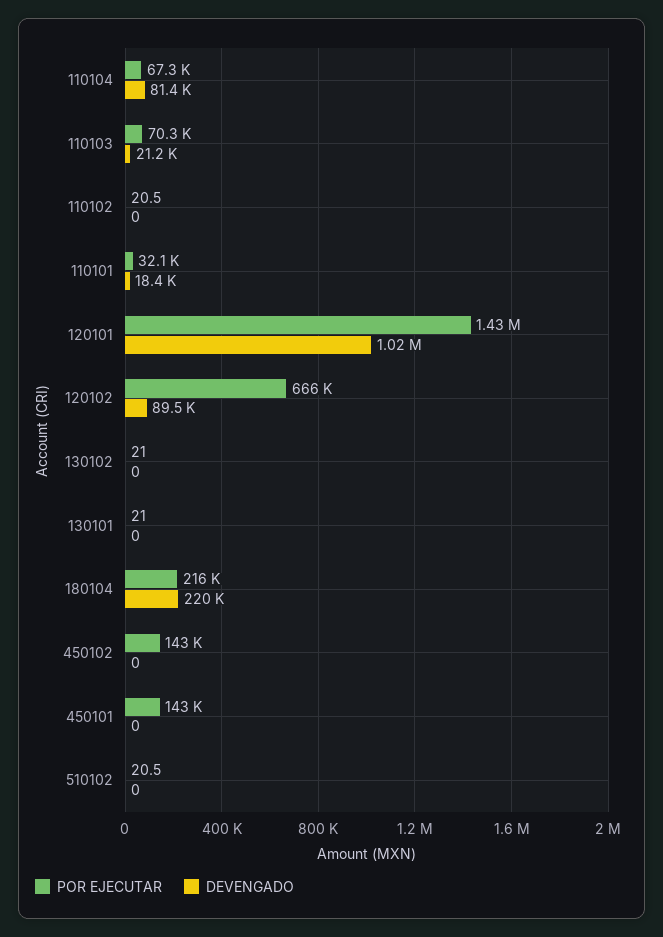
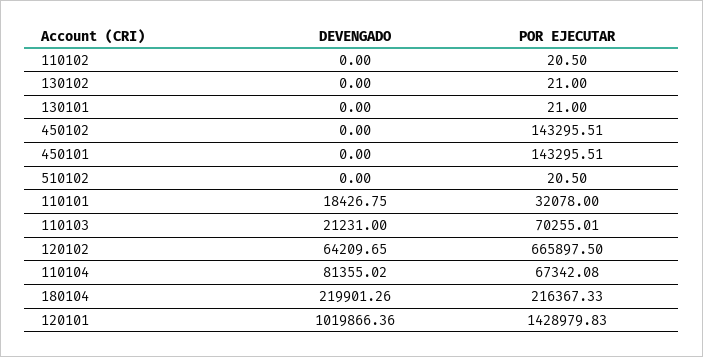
  {
    "POR EJECUTAR": {
      "110104": 67342.08,
      "110103": 70255.01,
      "110102": 20.5,
      "110101": 32078,
      "120101": 1428979.83,
      "120102": 665897.5,
      "130102": 21,
      "130101": 21,
      "180104": 216367.33,
      "450102": 143295.51,
      "450101": 143295.51,
      "510102": 20.5
    },
    "DEVENGADO": {
      "110104": 81355.02,
      "110103": 21231,
      "110102": 0,
      "110101": 18426.75,
      "120101": 1019866.36,
-     "120102": 89500,
+     "120102": 64209.65,
      "130102": 0,
      "130101": 0,
      "180104": 219901.26,
      "450102": 0,
      "450101": 0,
      "510102": 0
    }
  }

